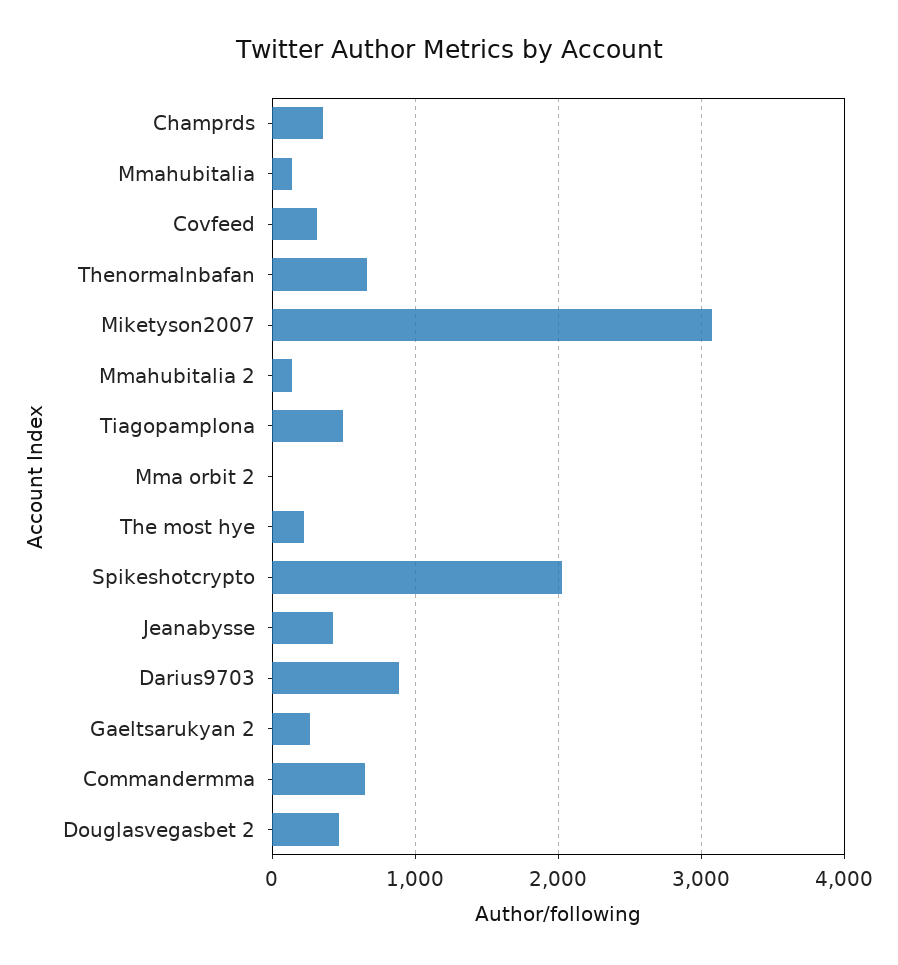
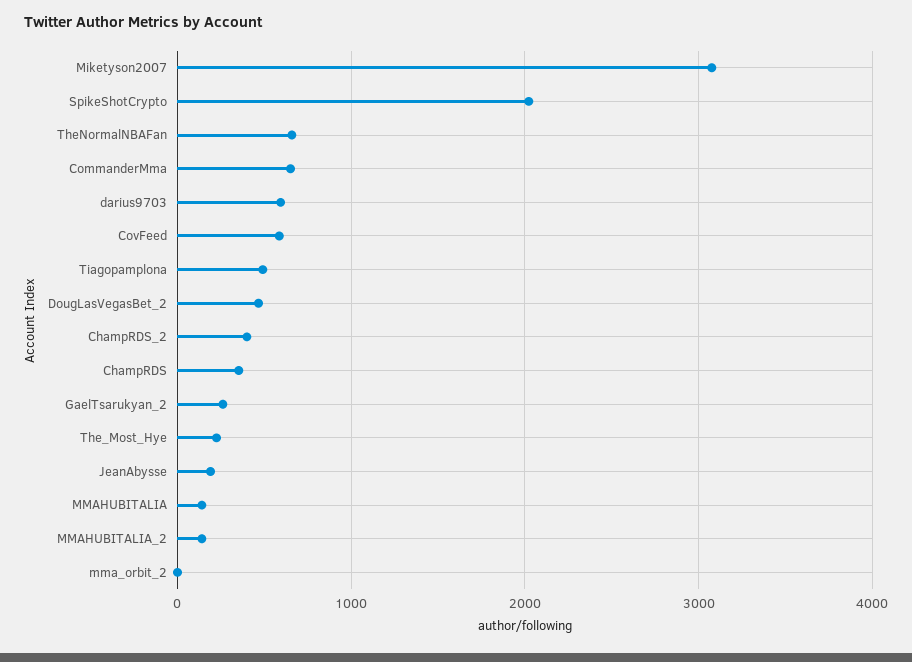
  {
    "Champrds": 400,
    "Mmahubitalia": 100,
-   "Covfeed": 300,
+   "Covfeed": 600,
    "Thenormalnbafan": 700,
    "Miketyson2007": 3100,
    "Mmahubitalia 2": 100,
    "Tiagopamplona": 500,
    "Mma orbit 2": 0,
    "The most hye": 200,
    "Spikeshotcrypto": 2000,
-   "Jeanabysse": 400,
+   "Jeanabysse": 200,
-   "Darius9703": 900,
+   "Darius9703": 600,
    "Gaeltsarukyan 2": 300,
    "Commandermma": 700,
-   "Douglasvegasbet 2": 500
+   "Douglasvegasbet 2": 500,
+   "ChampRDS_2": 400
  }

